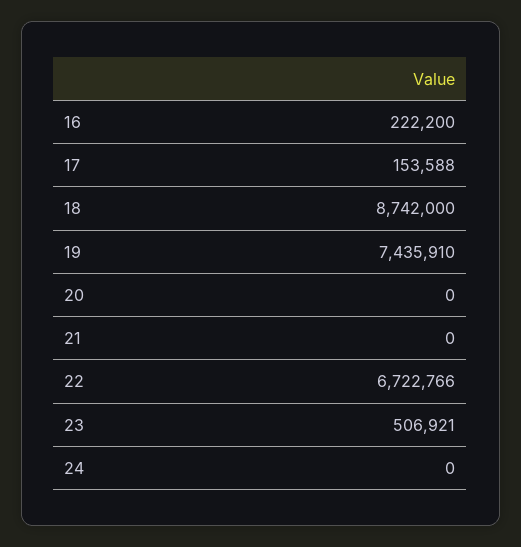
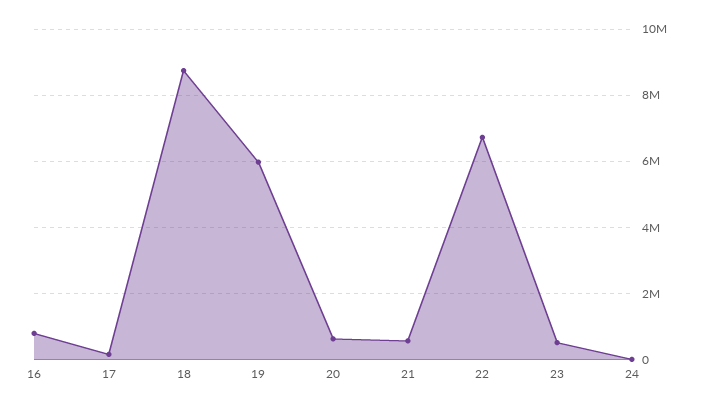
  {
-   "16": 222200,
+   "16": 800000,
    "17": 153588,
    "18": 8742000,
-   "19": 7435910,
+   "19": 6000000,
-   "20": 0,
+   "20": 600000,
-   "21": 0,
+   "21": 600000,
    "22": 6722766,
    "23": 506921,
    "24": 0
  }

